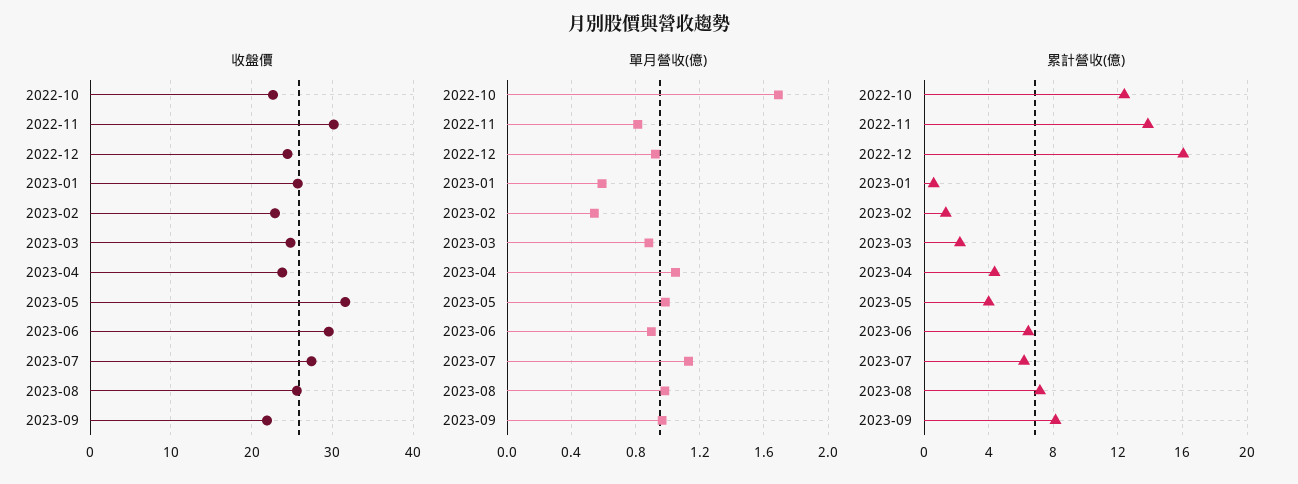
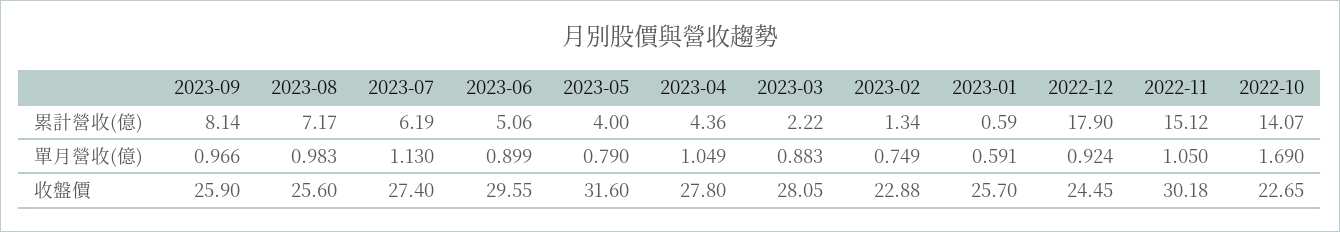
  {
    "收盤價": {
      "2022-10": 22.65,
      "2022-11": 30.18,
      "2022-12": 24.45,
      "2023-01": 25.7,
      "2023-02": 22.88,
-     "2023-03": 25,
+     "2023-03": 28.05,
-     "2023-04": 24,
+     "2023-04": 27.8,
      "2023-05": 31.6,
      "2023-06": 29.55,
      "2023-07": 27.4,
      "2023-08": 25.6,
-     "2023-09": 22
+     "2023-09": 25.9
    },
    "單月營收(億)": {
      "2022-10": 1.69,
-     "2022-11": 0.8,
+     "2022-11": 1.05,
      "2022-12": 0.924,
      "2023-01": 0.591,
-     "2023-02": 0.55,
+     "2023-02": 0.749,
      "2023-03": 0.883,
      "2023-04": 1.049,
-     "2023-05": 1,
+     "2023-05": 0.79,
      "2023-06": 0.899,
      "2023-07": 1.13,
      "2023-08": 0.983,
      "2023-09": 0.966
    },
    "累計營收(億)": {
-     "2022-10": 12.5,
+     "2022-10": 14.07,
-     "2022-11": 14,
+     "2022-11": 15.12,
-     "2022-12": 16,
+     "2022-12": 17.9,
      "2023-01": 0.59,
      "2023-02": 1.34,
      "2023-03": 2.22,
      "2023-04": 4.36,
      "2023-05": 4,
-     "2023-06": 6.5,
+     "2023-06": 5.06,
      "2023-07": 6.19,
      "2023-08": 7.17,
      "2023-09": 8.14
    }
  }

